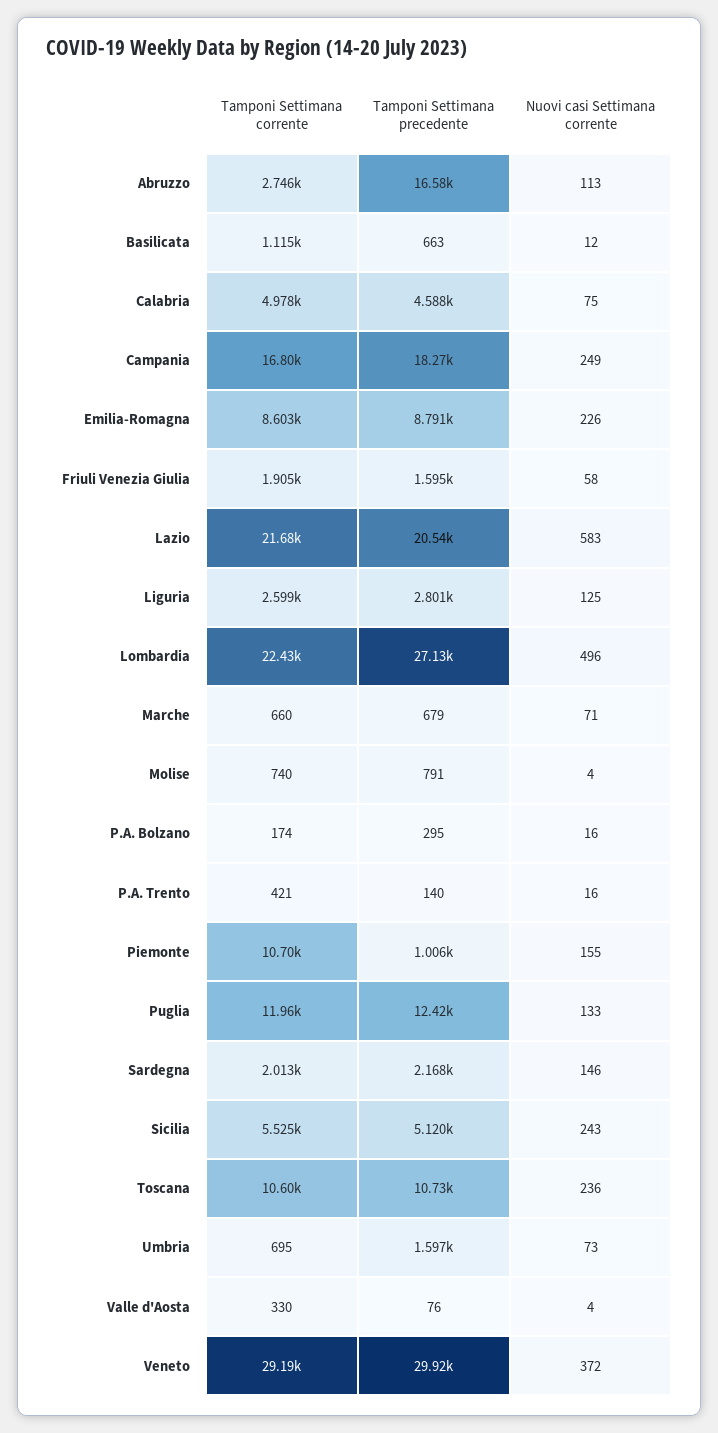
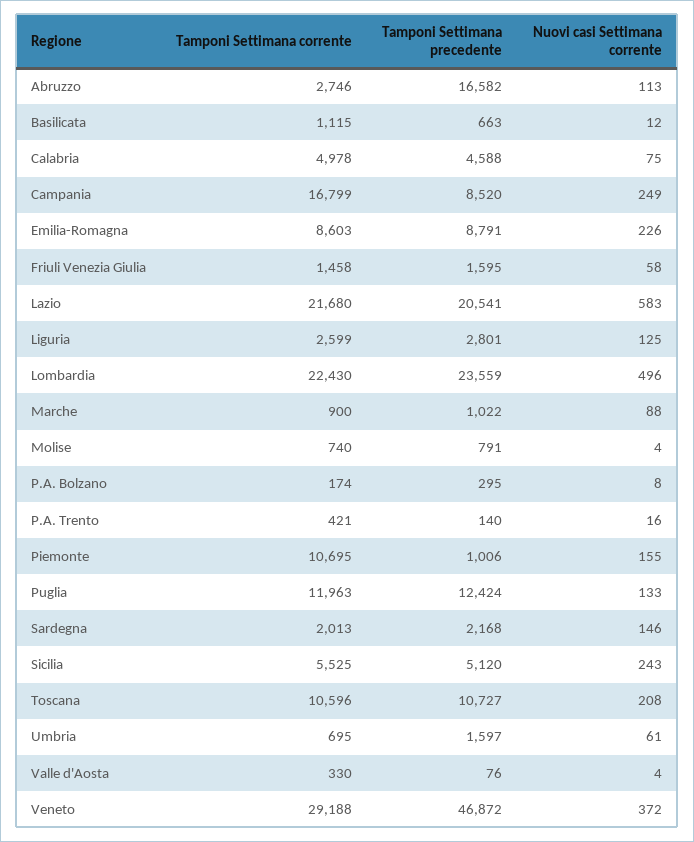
  {
    "Tamponi Settimana corrente": {
      "Abruzzo": 2746,
      "Basilicata": 1115,
      "Calabria": 4978,
      "Campania": 16799,
      "Emilia-Romagna": 8603,
-     "Friuli Venezia Giulia": 1905,
+     "Friuli Venezia Giulia": 1458,
      "Lazio": 21680,
      "Liguria": 2599,
      "Lombardia": 22430,
-     "Marche": 660,
+     "Marche": 900,
      "Molise": 740,
      "P.A. Bolzano": 174,
      "P.A. Trento": 421,
      "Piemonte": 10695,
      "Puglia": 11963,
      "Sardegna": 2013,
      "Sicilia": 5525,
      "Toscana": 10596,
      "Umbria": 695,
      "Valle d'Aosta": 330,
      "Veneto": 29188
    },
    "Tamponi Settimana precedente": {
      "Abruzzo": 16582,
      "Basilicata": 663,
      "Calabria": 4588,
-     "Campania": 18270,
+     "Campania": 8520,
      "Emilia-Romagna": 8791,
      "Friuli Venezia Giulia": 1595,
      "Lazio": 20541,
      "Liguria": 2801,
-     "Lombardia": 27130,
+     "Lombardia": 23559,
-     "Marche": 679,
+     "Marche": 1022,
      "Molise": 791,
      "P.A. Bolzano": 295,
      "P.A. Trento": 140,
      "Piemonte": 1006,
      "Puglia": 12424,
      "Sardegna": 2168,
      "Sicilia": 5120,
      "Toscana": 10727,
      "Umbria": 1597,
      "Valle d'Aosta": 76,
-     "Veneto": 29920
+     "Veneto": 46872
    },
    "Nuovi casi Settimana corrente": {
      "Abruzzo": 113,
      "Basilicata": 12,
      "Calabria": 75,
      "Campania": 249,
      "Emilia-Romagna": 226,
      "Friuli Venezia Giulia": 58,
      "Lazio": 583,
      "Liguria": 125,
      "Lombardia": 496,
-     "Marche": 71,
+     "Marche": 88,
      "Molise": 4,
-     "P.A. Bolzano": 16,
+     "P.A. Bolzano": 8,
      "P.A. Trento": 16,
      "Piemonte": 155,
      "Puglia": 133,
      "Sardegna": 146,
      "Sicilia": 243,
-     "Toscana": 236,
+     "Toscana": 208,
-     "Umbria": 73,
+     "Umbria": 61,
      "Valle d'Aosta": 4,
      "Veneto": 372
    }
  }

